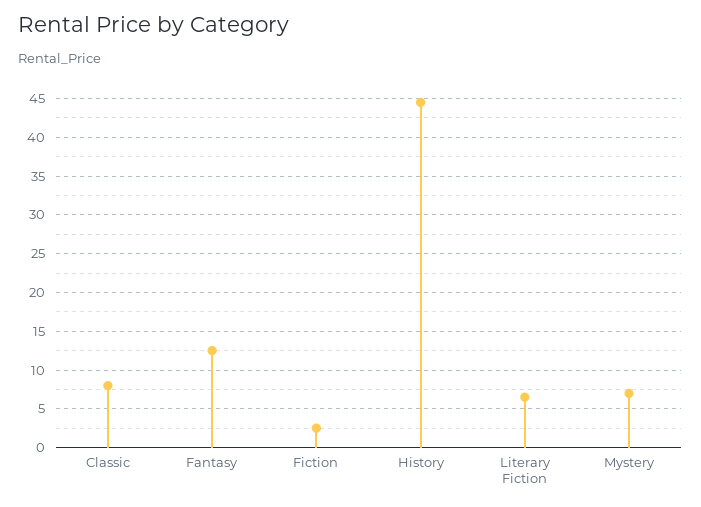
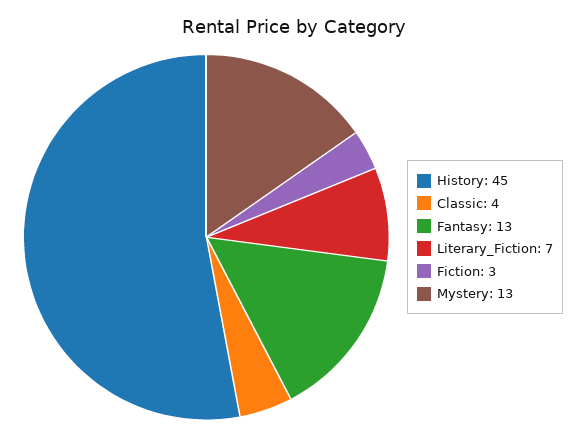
  {
-   "Classic": 8,
+   "Classic": 4,
    "Fantasy": 13,
    "Fiction": 3,
    "History": 45,
    "Literary Fiction": 7,
-   "Mystery": 7
+   "Mystery": 13
  }

